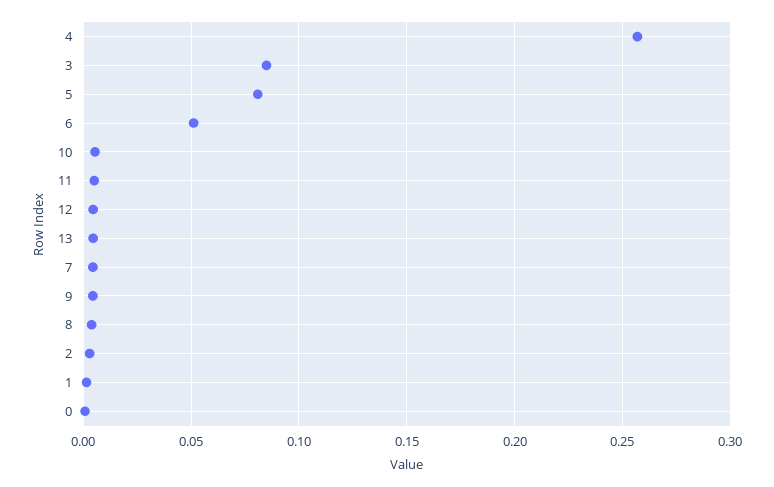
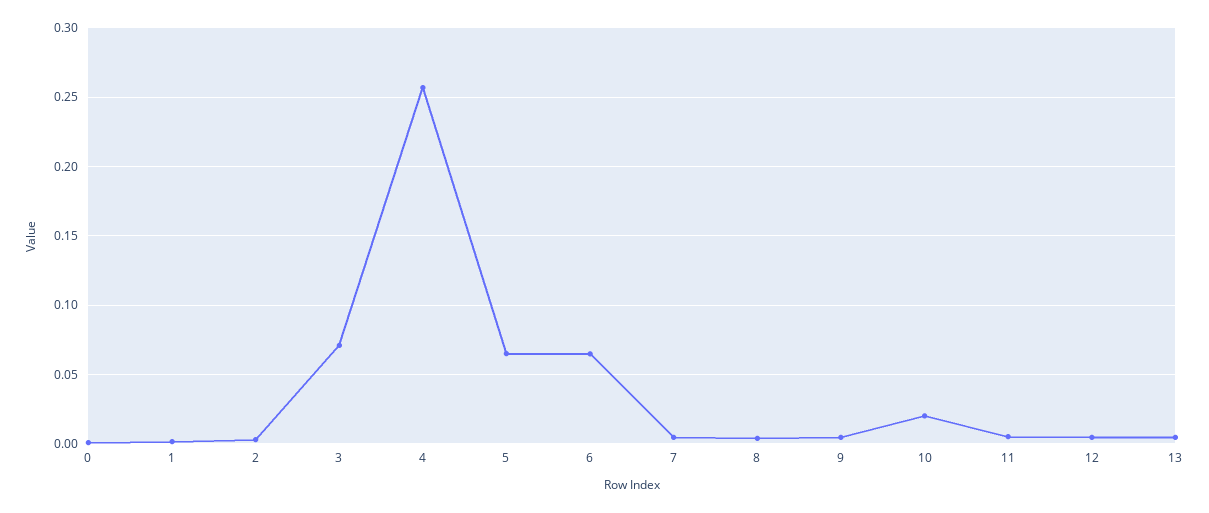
  {
    "4": 0.255,
-   "3": 0.085,
+   "3": 0.07,
-   "5": 0.08,
+   "5": 0.065,
-   "6": 0.05,
+   "6": 0.065,
-   "10": 0.005,
+   "10": 0.02,
    "11": 0.005,
    "12": 0.005,
    "13": 0.005,
    "7": 0.005,
    "9": 0.005,
    "8": 0.005,
    "2": 0.005,
    "1": 0,
    "0": 0
  }

